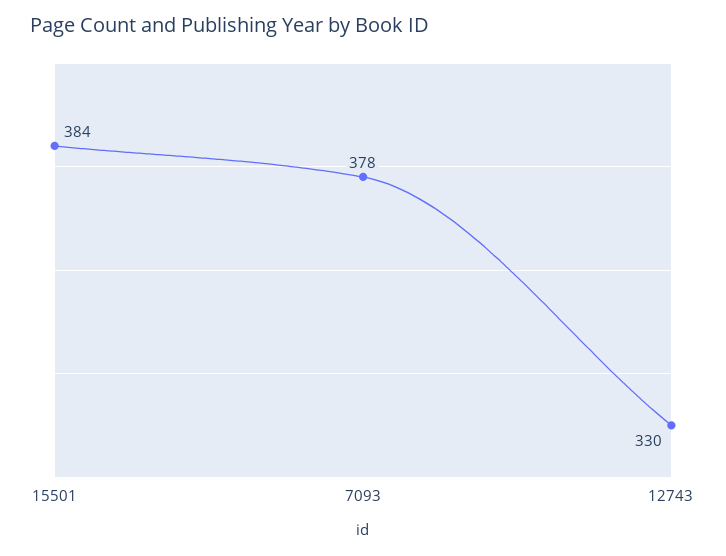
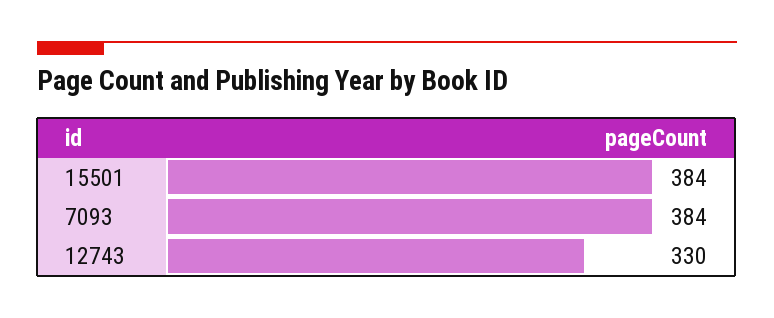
  {
    "15501": 384,
-   "7093": 378,
+   "7093": 384,
    "12743": 330
  }

